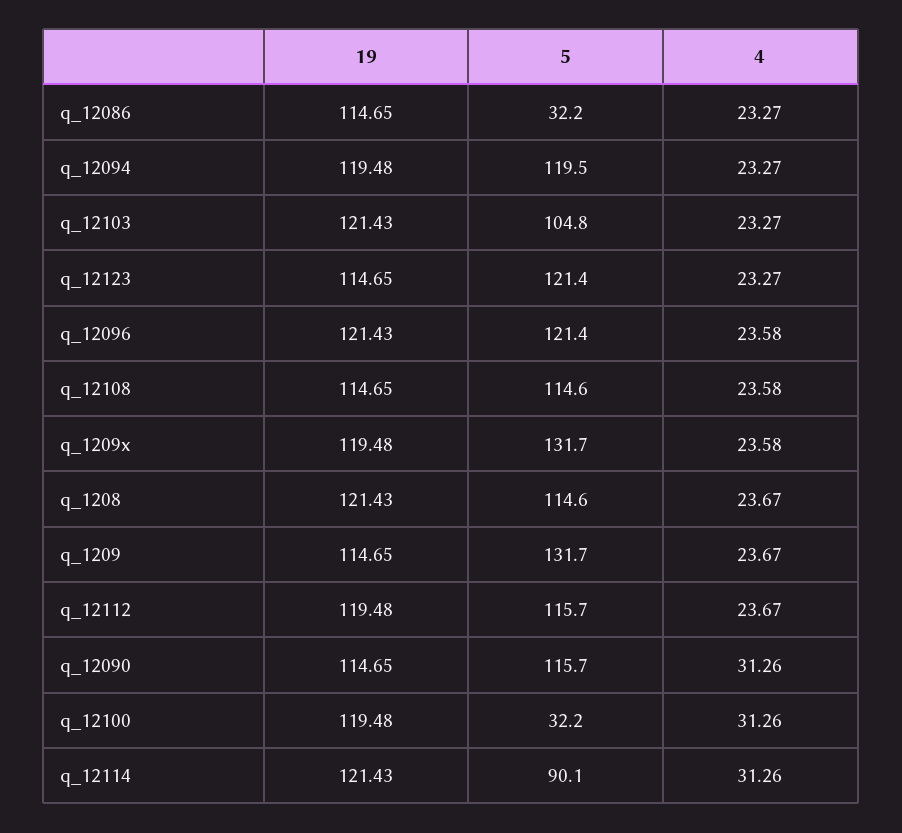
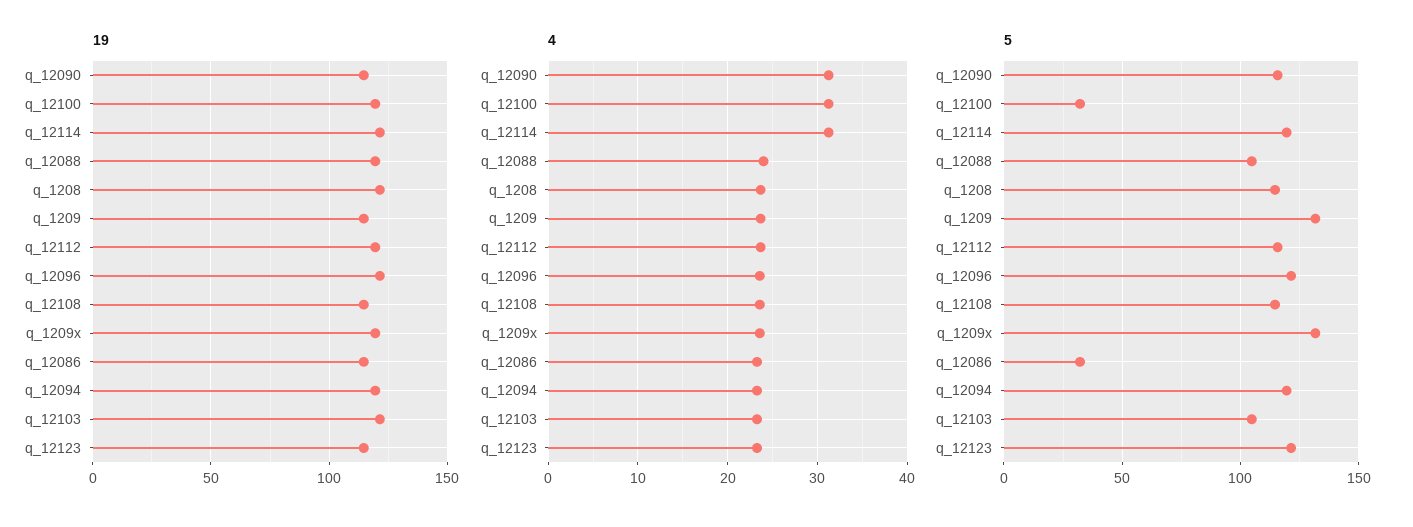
  {
    "19": {
      "q_12086": 114.65,
      "q_12094": 119.48,
      "q_12103": 121.43,
      "q_12123": 114.65,
      "q_12096": 121.43,
      "q_12108": 114.65,
      "q_1209x": 119.48,
      "q_1208": 121.43,
      "q_1209": 114.65,
      "q_12112": 119.48,
      "q_12090": 114.65,
      "q_12100": 119.48,
-     "q_12114": 121.43
+     "q_12114": 121.43,
+     "q_12088": 120
    },
    "5": {
      "q_12086": 32.2,
      "q_12094": 119.5,
      "q_12103": 104.8,
      "q_12123": 121.4,
      "q_12096": 121.4,
      "q_12108": 114.6,
      "q_1209x": 131.7,
      "q_1208": 114.6,
      "q_1209": 131.7,
      "q_12112": 115.7,
      "q_12090": 115.7,
      "q_12100": 32.2,
-     "q_12114": 90.1
+     "q_12114": 120,
+     "q_12088": 105
    },
    "4": {
      "q_12086": 23.27,
      "q_12094": 23.27,
      "q_12103": 23.27,
      "q_12123": 23.27,
      "q_12096": 23.58,
      "q_12108": 23.58,
      "q_1209x": 23.58,
      "q_1208": 23.67,
      "q_1209": 23.67,
      "q_12112": 23.67,
      "q_12090": 31.26,
      "q_12100": 31.26,
-     "q_12114": 31.26
+     "q_12114": 31.26,
+     "q_12088": 24
    }
  }

